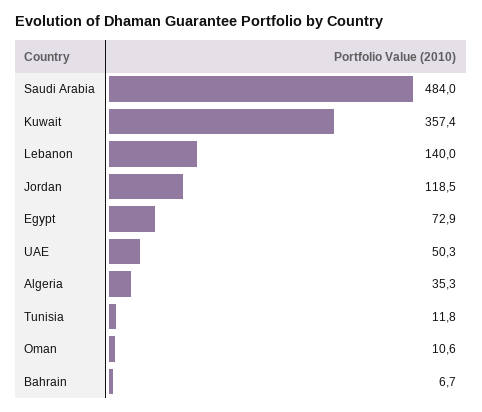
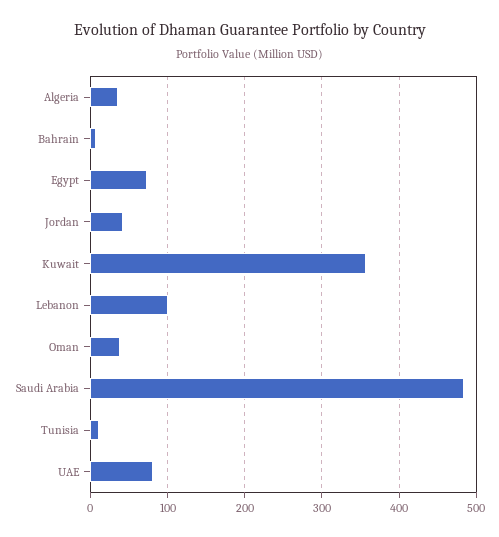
  {
    "Saudi Arabia": 484,
    "Kuwait": 357.4,
-   "Lebanon": 140,
+   "Lebanon": 100,
-   "Jordan": 118.5,
+   "Jordan": 40,
    "Egypt": 72.9,
-   "UAE": 50.3,
+   "UAE": 80,
    "Algeria": 35.3,
    "Tunisia": 11.8,
-   "Oman": 10.6,
+   "Oman": 40,
    "Bahrain": 6.7
  }

